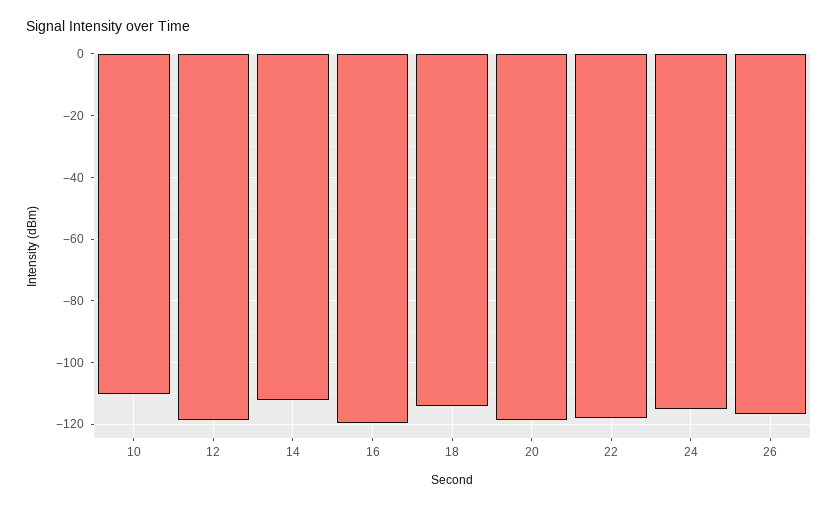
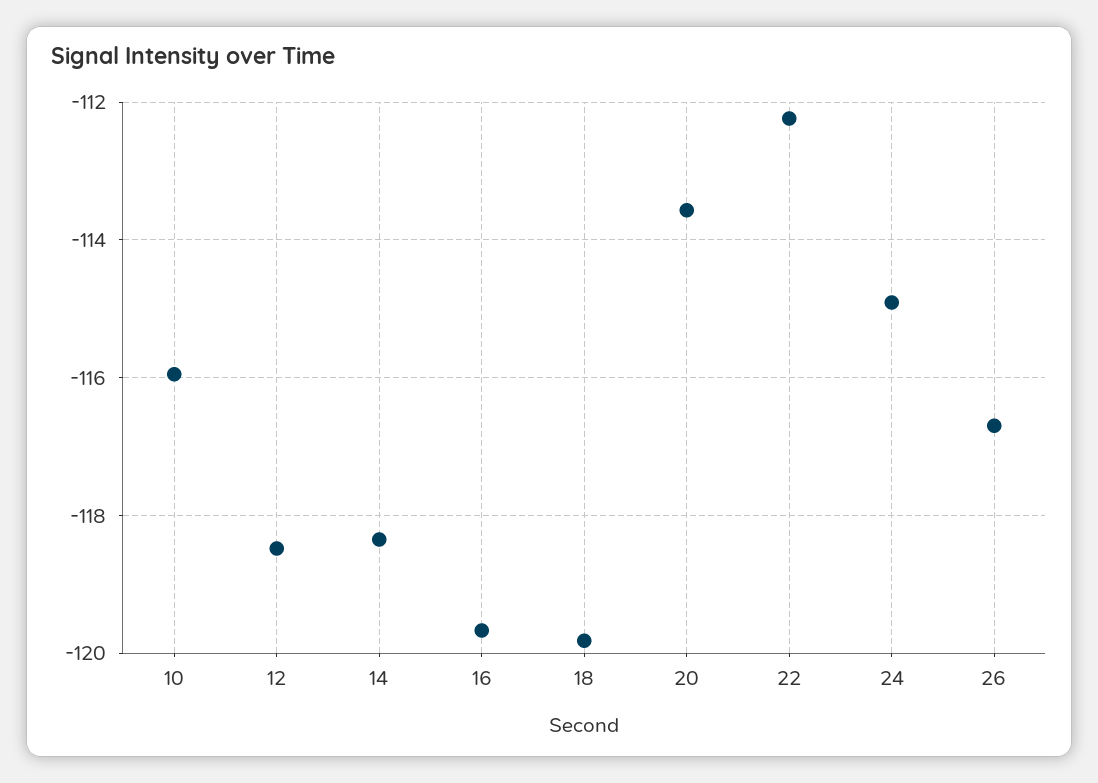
  {
-   "10": -110,
+   "10": -116,
    "12": -118.4,
-   "14": -112,
+   "14": -118.4,
    "16": -119.6,
-   "18": -114,
+   "18": -119.8,
-   "20": -118,
+   "20": -113.6,
-   "22": -118,
+   "22": -112.2,
    "24": -115,
    "26": -116.8
  }

